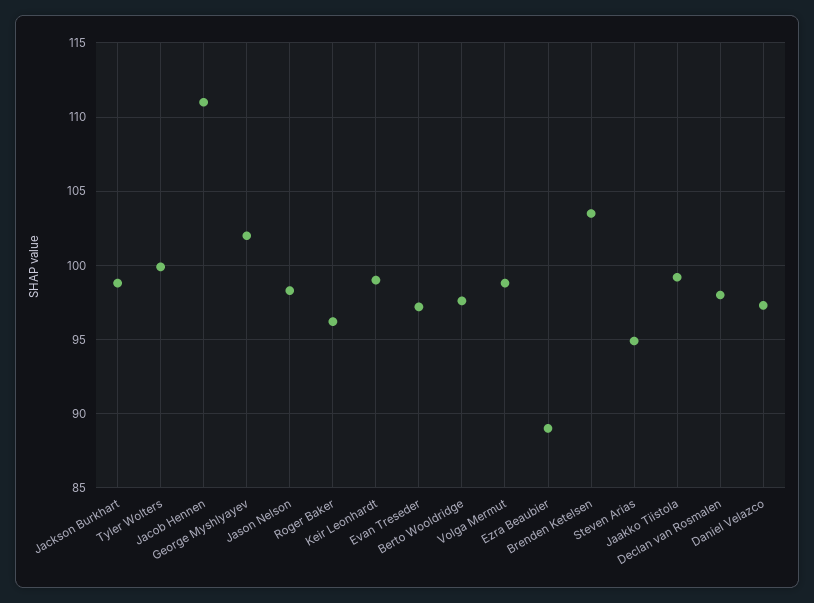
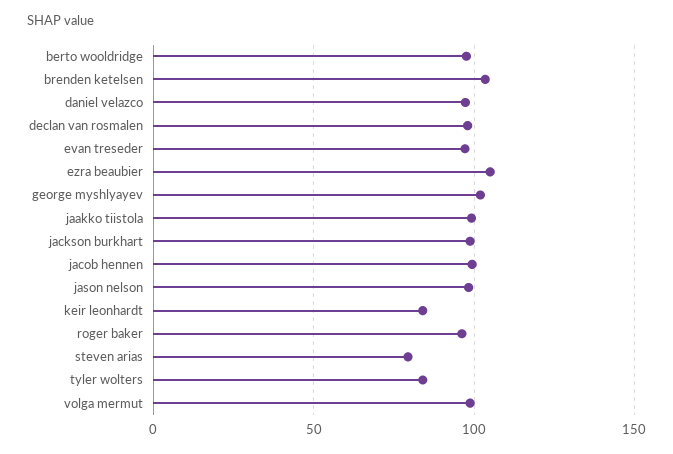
  {
    "Jackson Burkhart": 99,
-   "Tyler Wolters": 100,
+   "Tyler Wolters": 85,
-   "Jacob Hennen": 111,
+   "Jacob Hennen": 100,
    "George Myshlyayev": 102,
    "Jason Nelson": 98.5,
    "Roger Baker": 96,
-   "Keir Leonhardt": 99,
+   "Keir Leonhardt": 85,
    "Evan Treseder": 97,
    "Berto Wooldridge": 97.5,
    "Volga Mermut": 99,
-   "Ezra Beaubier": 89,
+   "Ezra Beaubier": 105,
    "Brenden Ketelsen": 103.5,
-   "Steven Arias": 95,
+   "Steven Arias": 80,
    "Jaakko Tiistola": 99,
    "Declan van Rosmalen": 98,
    "Daniel Velazco": 97.5
  }

